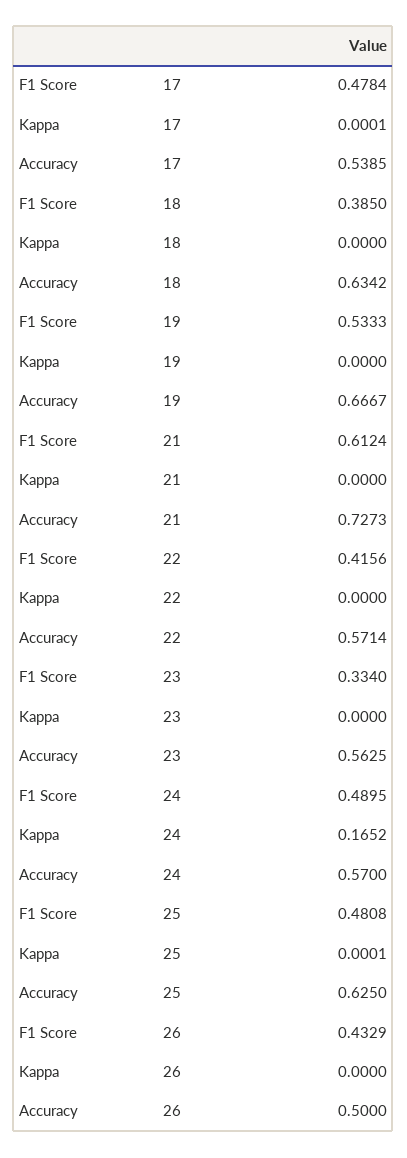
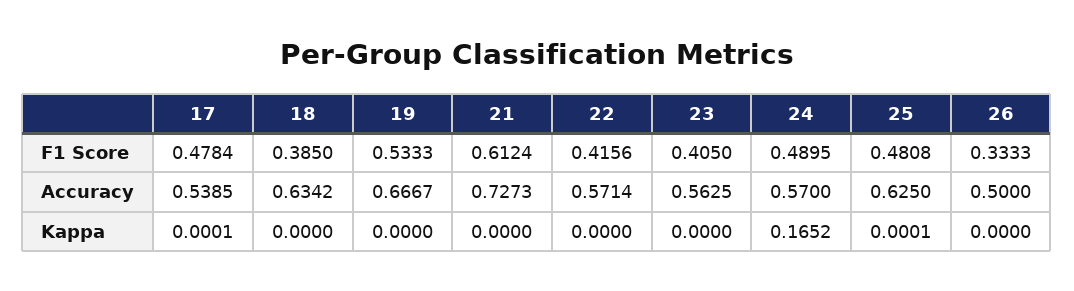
  {
    "F1 Score": {
      "17": 0.4784,
      "18": 0.385,
      "19": 0.5333,
      "21": 0.6124,
      "22": 0.4156,
-     "23": 0.334,
+     "23": 0.405,
      "24": 0.4895,
      "25": 0.4808,
-     "26": 0.4329
+     "26": 0.3333
    },
    "Kappa": {
      "17": 0.0001,
      "18": 0,
      "19": 0,
      "21": 0,
      "22": 0,
      "23": 0,
      "24": 0.1652,
      "25": 0.0001,
      "26": 0
    },
    "Accuracy": {
      "17": 0.5385,
      "18": 0.6342,
      "19": 0.6667,
      "21": 0.7273,
      "22": 0.5714,
      "23": 0.5625,
      "24": 0.57,
      "25": 0.625,
      "26": 0.5
    }
  }

